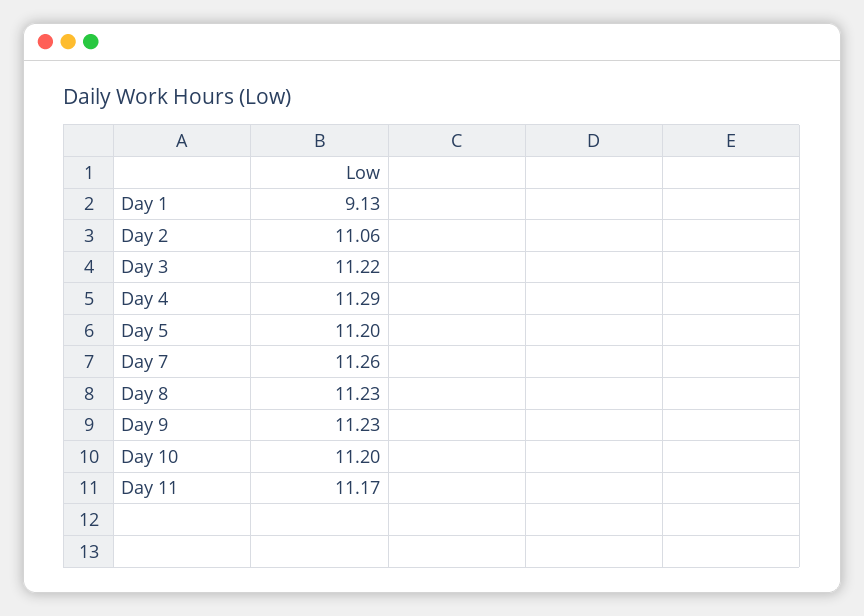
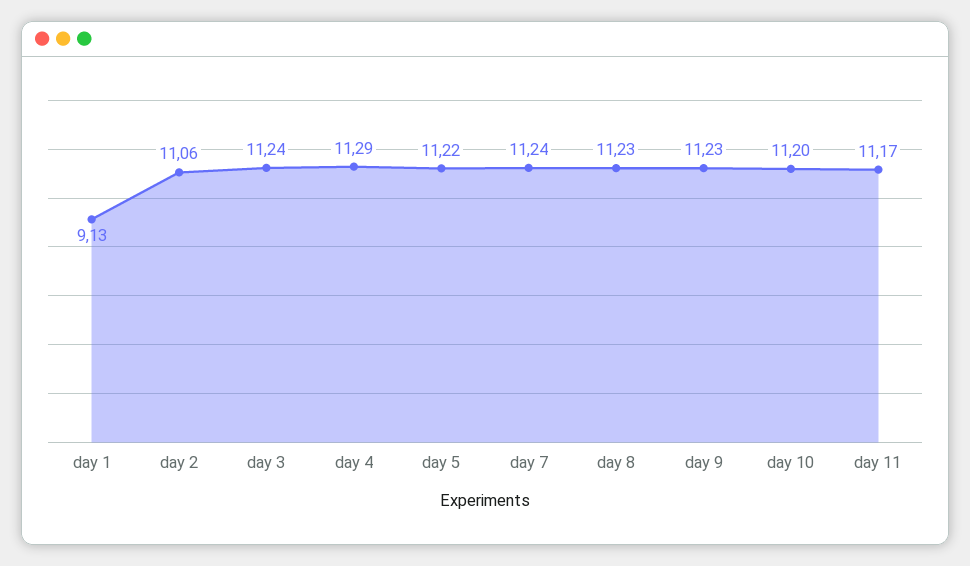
  {
    "Day 1": 9.13,
    "Day 2": 11.06,
-   "Day 3": 11.22,
+   "Day 3": 11.24,
    "Day 4": 11.29,
-   "Day 5": 11.2,
+   "Day 5": 11.22,
-   "Day 7": 11.26,
+   "Day 7": 11.24,
    "Day 8": 11.23,
    "Day 9": 11.23,
    "Day 10": 11.2,
    "Day 11": 11.17
  }

